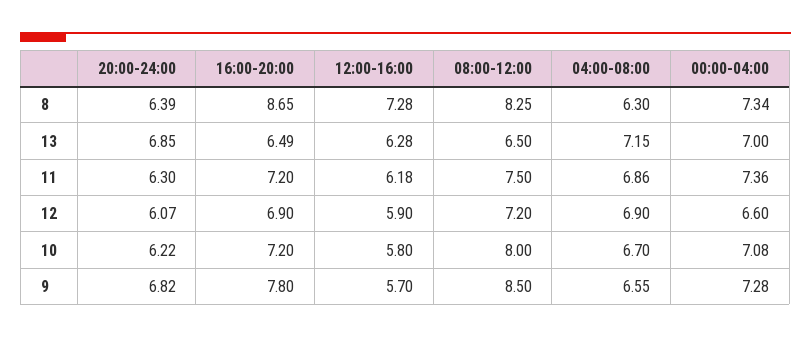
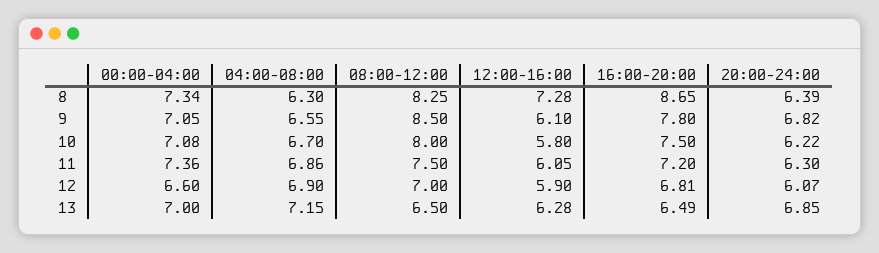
  {
    "20:00-24:00": {
      "8": 6.39,
      "13": 6.85,
      "11": 6.3,
      "12": 6.07,
      "10": 6.22,
      "9": 6.82
    },
    "16:00-20:00": {
      "8": 8.65,
      "13": 6.49,
      "11": 7.2,
-     "12": 6.9,
+     "12": 6.81,
-     "10": 7.2,
+     "10": 7.5,
      "9": 7.8
    },
    "12:00-16:00": {
      "8": 7.28,
      "13": 6.28,
-     "11": 6.18,
+     "11": 6.05,
      "12": 5.9,
      "10": 5.8,
-     "9": 5.7
+     "9": 6.1
    },
    "08:00-12:00": {
      "8": 8.25,
      "13": 6.5,
      "11": 7.5,
-     "12": 7.2,
+     "12": 7,
      "10": 8,
      "9": 8.5
    },
    "04:00-08:00": {
      "8": 6.3,
      "13": 7.15,
      "11": 6.86,
      "12": 6.9,
      "10": 6.7,
      "9": 6.55
    },
    "00:00-04:00": {
      "8": 7.34,
      "13": 7,
      "11": 7.36,
      "12": 6.6,
      "10": 7.08,
-     "9": 7.28
+     "9": 7.05
    }
  }

